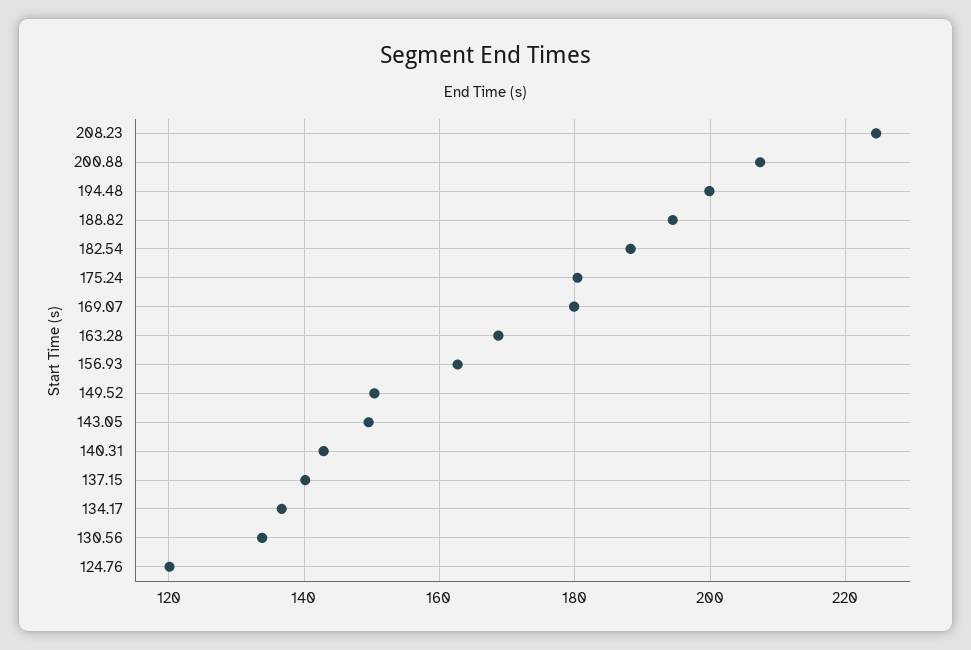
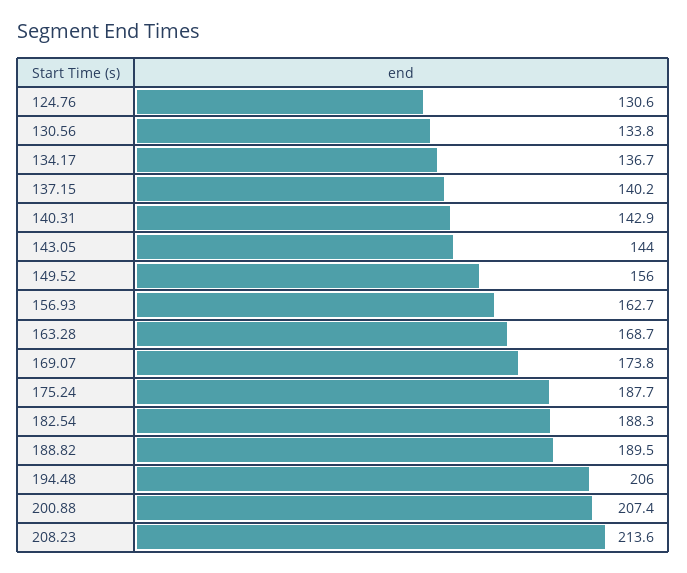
  {
-   "208.23": 224,
+   "208.23": 213.6,
    "200.88": 207.4,
-   "194.48": 200,
+   "194.48": 206,
-   "188.82": 194,
+   "188.82": 189.5,
    "182.54": 188.3,
-   "175.24": 180,
+   "175.24": 187.7,
-   "169.07": 180,
+   "169.07": 173.8,
    "163.28": 168.7,
    "156.93": 162.7,
-   "149.52": 150,
+   "149.52": 156,
-   "143.05": 150,
+   "143.05": 144,
    "140.31": 142.9,
    "137.15": 140.2,
    "134.17": 136.7,
    "130.56": 133.8,
-   "124.76": 120
+   "124.76": 130.6
  }

